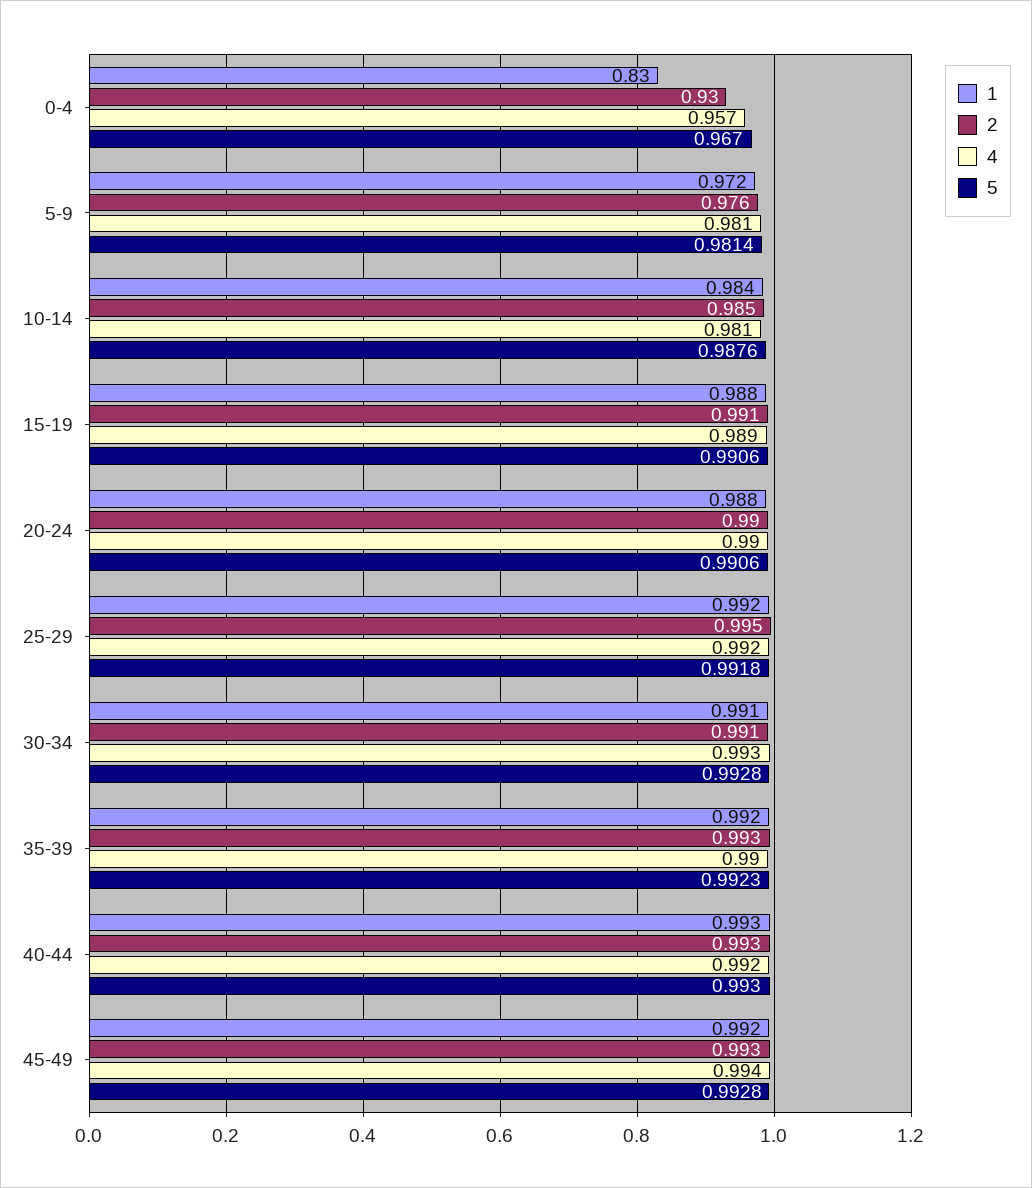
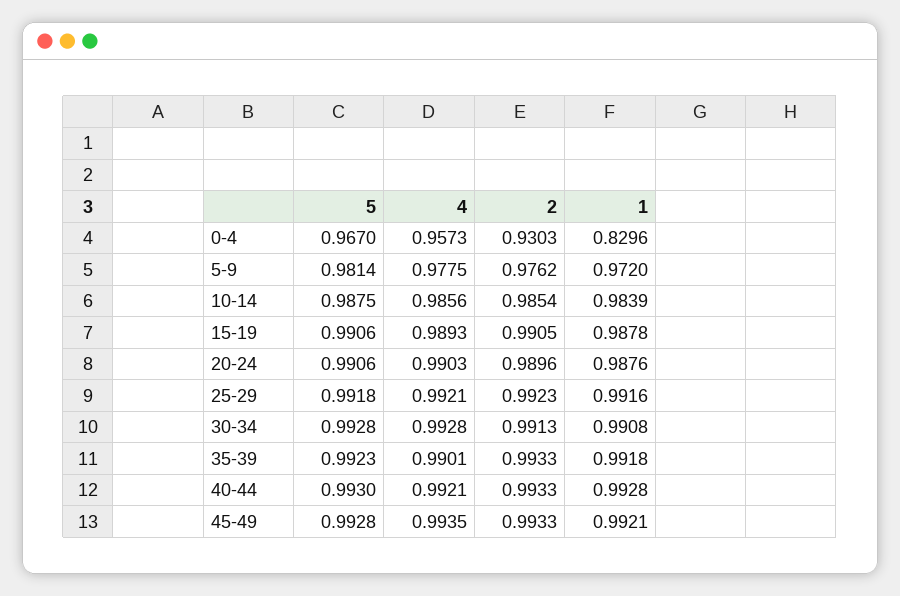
  {
    "1": {
      "0-4": 0.8296,
      "5-9": 0.972,
      "10-14": 0.9839,
      "15-19": 0.9878,
      "20-24": 0.9876,
      "25-29": 0.9916,
      "30-34": 0.9908,
      "35-39": 0.9918,
      "40-44": 0.9928,
      "45-49": 0.9921
    },
    "2": {
      "0-4": 0.9303,
      "5-9": 0.9762,
      "10-14": 0.9854,
      "15-19": 0.9905,
      "20-24": 0.9896,
-     "25-29": 0.995,
+     "25-29": 0.9923,
      "30-34": 0.9913,
      "35-39": 0.9933,
      "40-44": 0.9933,
      "45-49": 0.9933
    },
    "4": {
      "0-4": 0.9573,
-     "5-9": 0.981,
+     "5-9": 0.9775,
-     "10-14": 0.981,
+     "10-14": 0.9856,
      "15-19": 0.9893,
      "20-24": 0.9903,
      "25-29": 0.9921,
      "30-34": 0.9928,
      "35-39": 0.9901,
      "40-44": 0.9921,
      "45-49": 0.9935
    },
    "5": {
      "0-4": 0.967,
      "5-9": 0.9814,
-     "10-14": 0.9876,
+     "10-14": 0.9875,
      "15-19": 0.9906,
      "20-24": 0.9906,
      "25-29": 0.9918,
      "30-34": 0.9928,
      "35-39": 0.9923,
      "40-44": 0.993,
      "45-49": 0.9928
    }
  }

